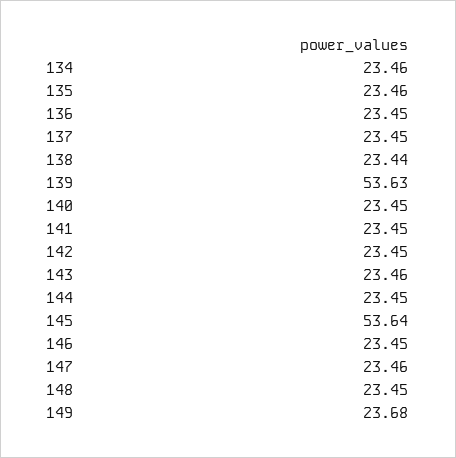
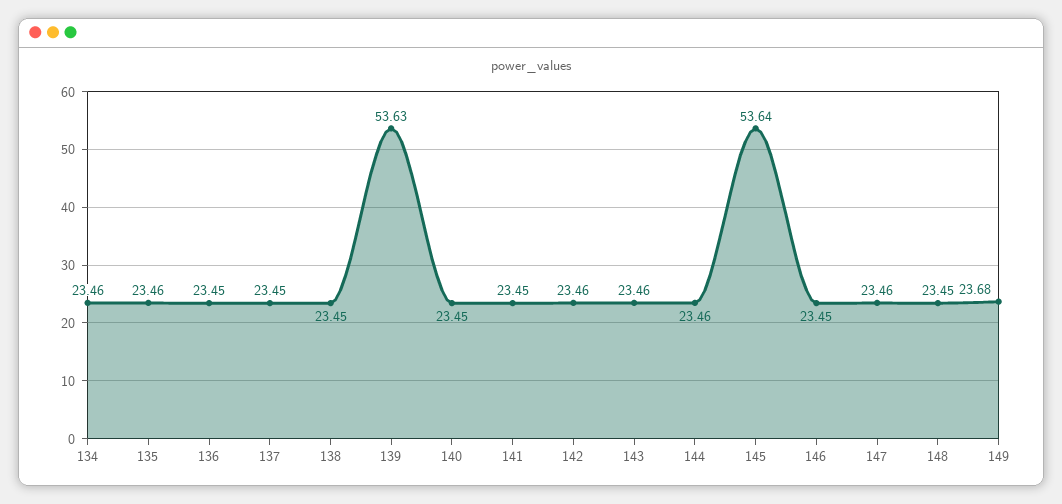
  {
    "134": 23.46,
    "135": 23.46,
    "136": 23.45,
    "137": 23.45,
-   "138": 23.44,
+   "138": 23.45,
    "139": 53.63,
    "140": 23.45,
    "141": 23.45,
-   "142": 23.45,
+   "142": 23.46,
    "143": 23.46,
-   "144": 23.45,
+   "144": 23.46,
    "145": 53.64,
    "146": 23.45,
    "147": 23.46,
    "148": 23.45,
    "149": 23.68
  }

